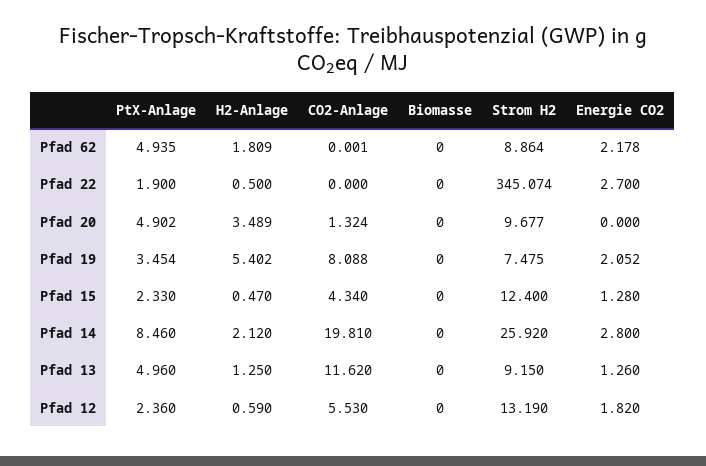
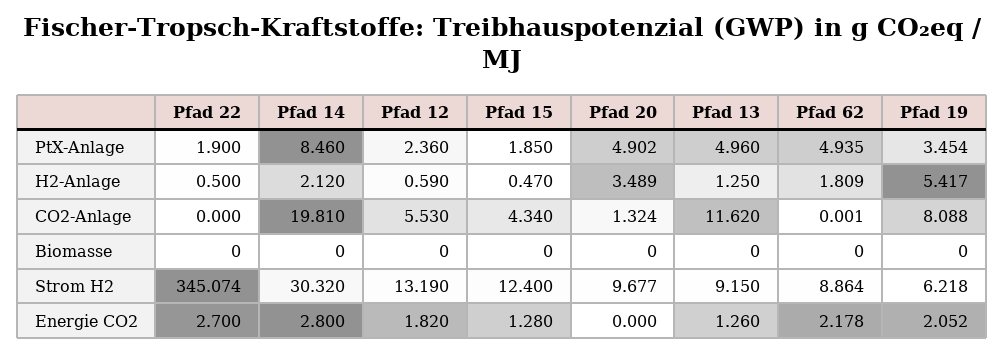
  {
    "PtX-Anlage": {
      "Pfad 62": 4.935,
      "Pfad 22": 1.9,
      "Pfad 20": 4.902,
      "Pfad 19": 3.454,
-     "Pfad 15": 2.33,
+     "Pfad 15": 1.85,
      "Pfad 14": 8.46,
      "Pfad 13": 4.96,
      "Pfad 12": 2.36
    },
    "H2-Anlage": {
      "Pfad 62": 1.809,
      "Pfad 22": 0.5,
      "Pfad 20": 3.489,
-     "Pfad 19": 5.402,
+     "Pfad 19": 5.417,
      "Pfad 15": 0.47,
      "Pfad 14": 2.12,
      "Pfad 13": 1.25,
      "Pfad 12": 0.59
    },
    "CO2-Anlage": {
      "Pfad 62": 0.001,
      "Pfad 22": 0,
      "Pfad 20": 1.324,
      "Pfad 19": 8.088,
      "Pfad 15": 4.34,
      "Pfad 14": 19.81,
      "Pfad 13": 11.62,
      "Pfad 12": 5.53
    },
    "Biomasse": {
      "Pfad 62": 0,
      "Pfad 22": 0,
      "Pfad 20": 0,
      "Pfad 19": 0,
      "Pfad 15": 0,
      "Pfad 14": 0,
      "Pfad 13": 0,
      "Pfad 12": 0
    },
    "Strom H2": {
      "Pfad 62": 8.864,
      "Pfad 22": 345.074,
      "Pfad 20": 9.677,
-     "Pfad 19": 7.475,
+     "Pfad 19": 6.218,
      "Pfad 15": 12.4,
-     "Pfad 14": 25.92,
+     "Pfad 14": 30.32,
      "Pfad 13": 9.15,
      "Pfad 12": 13.19
    },
    "Energie CO2": {
      "Pfad 62": 2.178,
      "Pfad 22": 2.7,
      "Pfad 20": 0,
      "Pfad 19": 2.052,
      "Pfad 15": 1.28,
      "Pfad 14": 2.8,
      "Pfad 13": 1.26,
      "Pfad 12": 1.82
    }
  }

